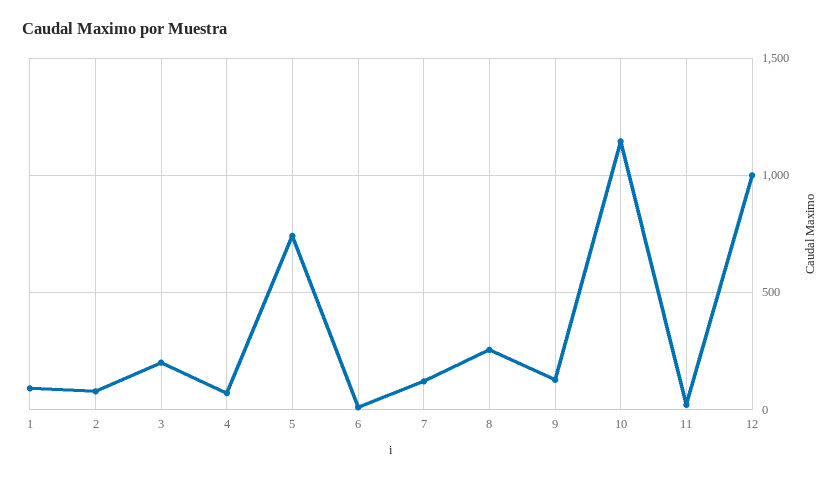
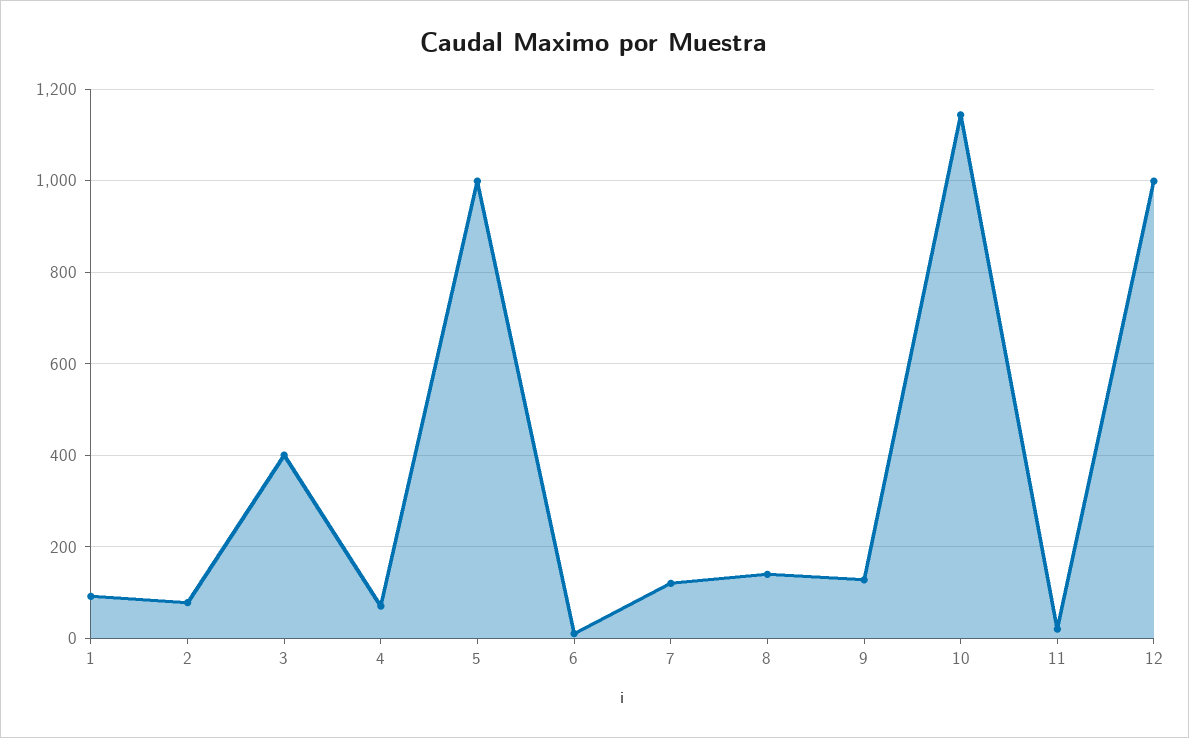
  {
    "1": 100,
    "2": 80,
-   "3": 200,
+   "3": 400,
    "4": 80,
-   "5": 750,
+   "5": 1000,
    "6": 20,
    "7": 120,
-   "8": 250,
+   "8": 140,
    "9": 120,
    "10": 1140,
    "11": 20,
    "12": 1000
  }

